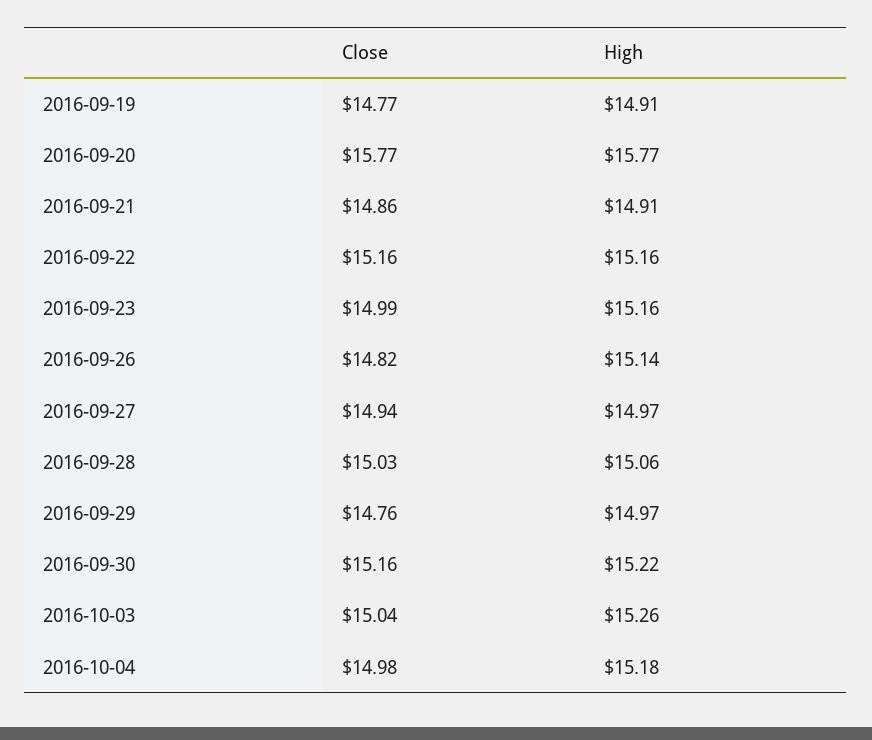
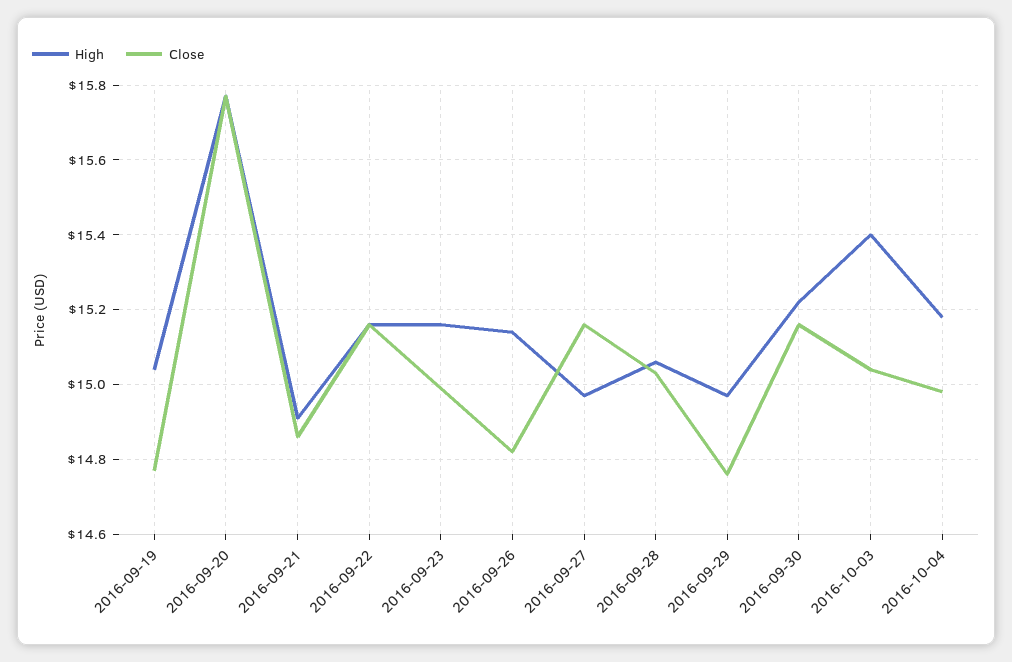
  {
    "Close": {
      "2016-09-19": 14.77,
      "2016-09-20": 15.77,
      "2016-09-21": 14.86,
      "2016-09-22": 15.16,
      "2016-09-23": 14.99,
      "2016-09-26": 14.82,
-     "2016-09-27": 14.94,
+     "2016-09-27": 15.15,
      "2016-09-28": 15.03,
      "2016-09-29": 14.76,
      "2016-09-30": 15.16,
      "2016-10-03": 15.04,
      "2016-10-04": 14.98
    },
    "High": {
-     "2016-09-19": 14.91,
+     "2016-09-19": 15.05,
      "2016-09-20": 15.77,
      "2016-09-21": 14.91,
      "2016-09-22": 15.16,
      "2016-09-23": 15.16,
      "2016-09-26": 15.14,
      "2016-09-27": 14.97,
      "2016-09-28": 15.06,
      "2016-09-29": 14.97,
      "2016-09-30": 15.22,
-     "2016-10-03": 15.26,
+     "2016-10-03": 15.4,
      "2016-10-04": 15.18
    }
  }

